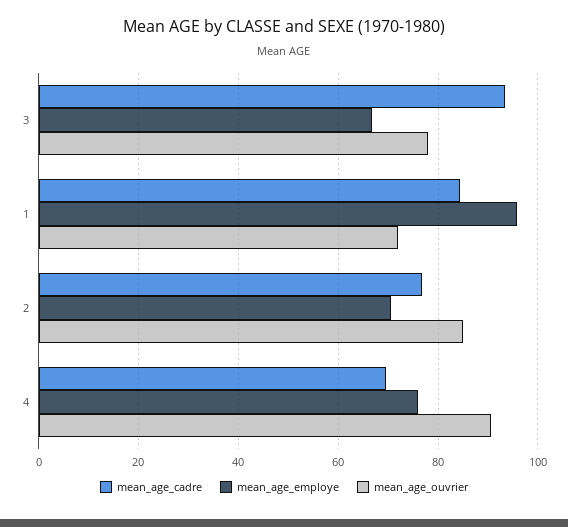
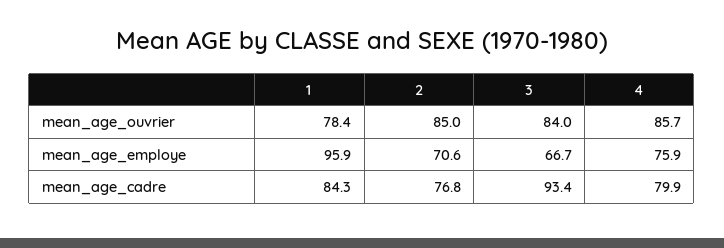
  {
    "mean_age_cadre": {
      "3": 93.4,
      "1": 84.3,
      "2": 76.8,
-     "4": 70
+     "4": 79.9
    },
    "mean_age_employe": {
      "3": 66.7,
      "1": 95.9,
      "2": 70.6,
      "4": 75.9
    },
    "mean_age_ouvrier": {
-     "3": 78,
+     "3": 84,
-     "1": 72,
+     "1": 78.4,
      "2": 85,
-     "4": 90
+     "4": 85.7
    }
  }

